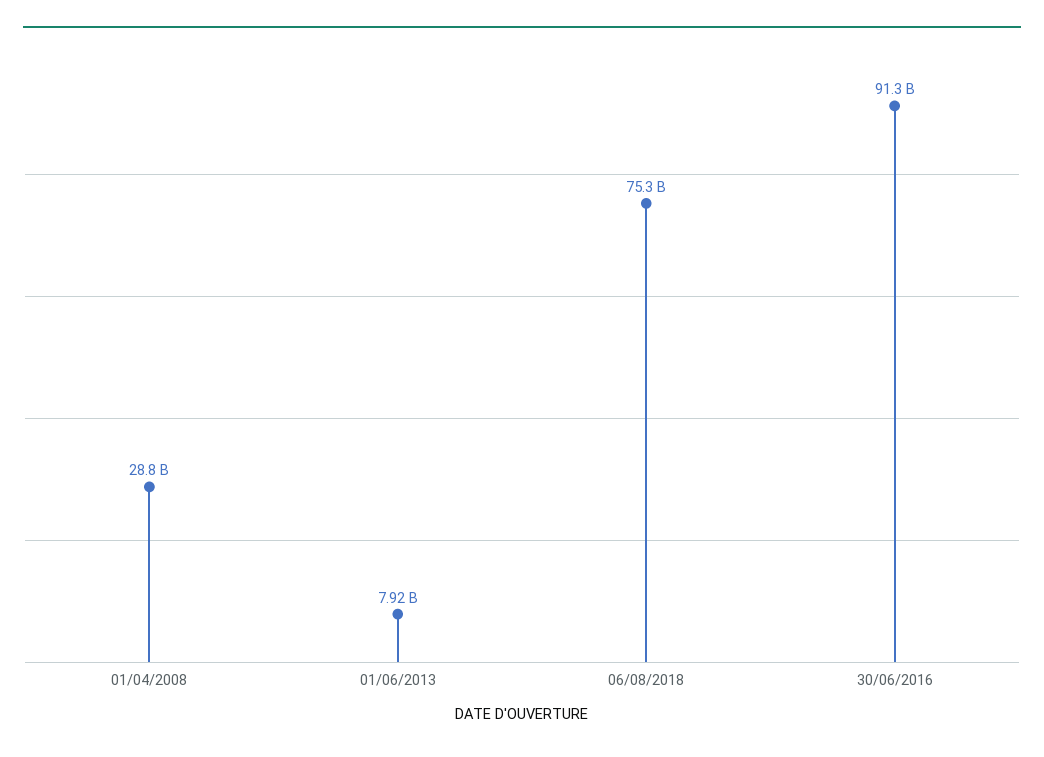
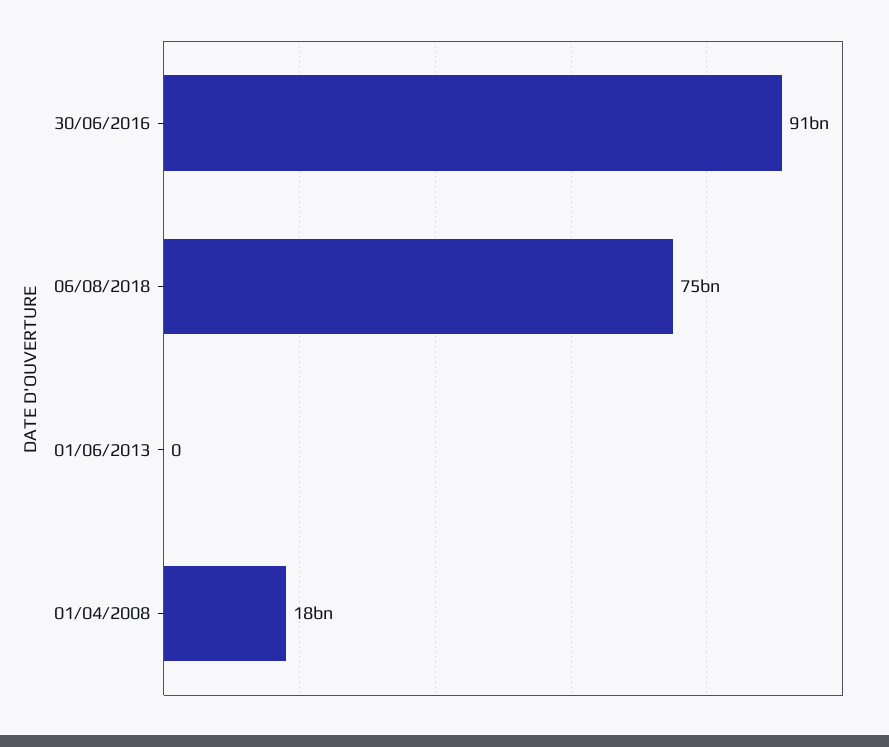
  {
-   "01/04/2008": 28800000000,
+   "01/04/2008": 18000000000,
-   "01/06/2013": 7920000000,
+   "01/06/2013": 0,
    "06/08/2018": 75300000000,
    "30/06/2016": 91300000000
  }

